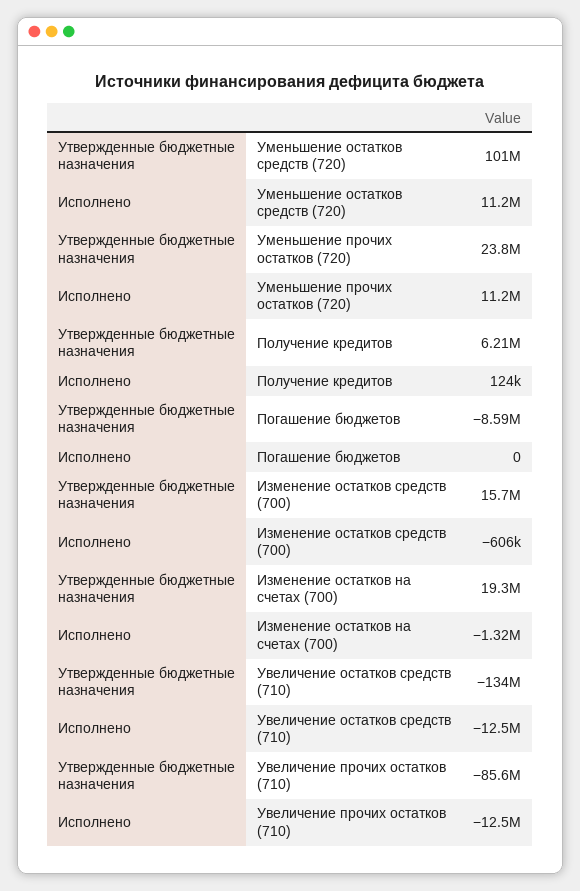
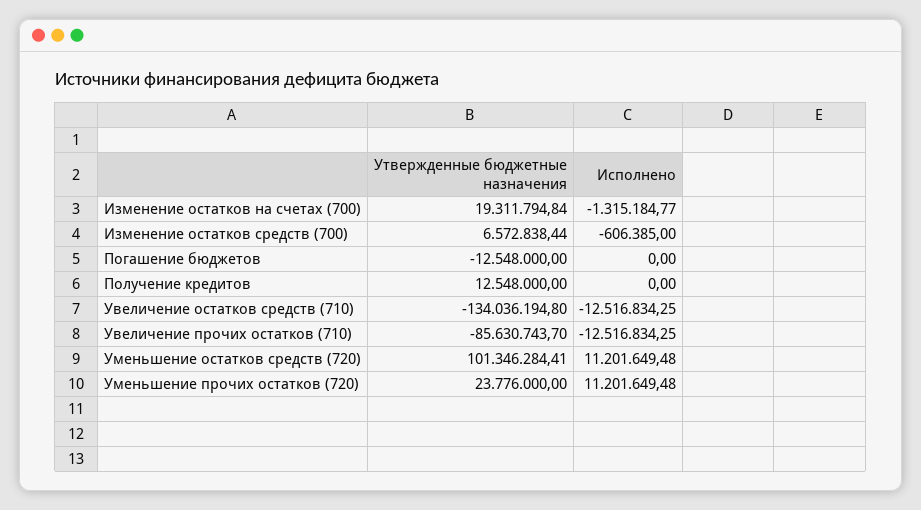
  {
    "Утвержденные бюджетные назначения": {
      "Уменьшение остатков средств (720)": 101346284.41,
      "Уменьшение прочих остатков (720)": 23776000,
-     "Получение кредитов": 6210000,
+     "Получение кредитов": 12548000,
-     "Погашение бюджетов": -8590000,
+     "Погашение бюджетов": -12548000,
-     "Изменение остатков средств (700)": 15700000,
+     "Изменение остатков средств (700)": 6572838.44,
      "Изменение остатков на счетах (700)": 19311794.84,
      "Увеличение остатков средств (710)": -134036194.8,
      "Увеличение прочих остатков (710)": -85630743.7
    },
    "Исполнено": {
      "Уменьшение остатков средств (720)": 11201649.48,
      "Уменьшение прочих остатков (720)": 11201649.48,
-     "Получение кредитов": 124000,
+     "Получение кредитов": 0,
      "Погашение бюджетов": 0,
      "Изменение остатков средств (700)": -606385,
      "Изменение остатков на счетах (700)": -1315184.77,
      "Увеличение остатков средств (710)": -12516834.25,
      "Увеличение прочих остатков (710)": -12516834.25
    }
  }

